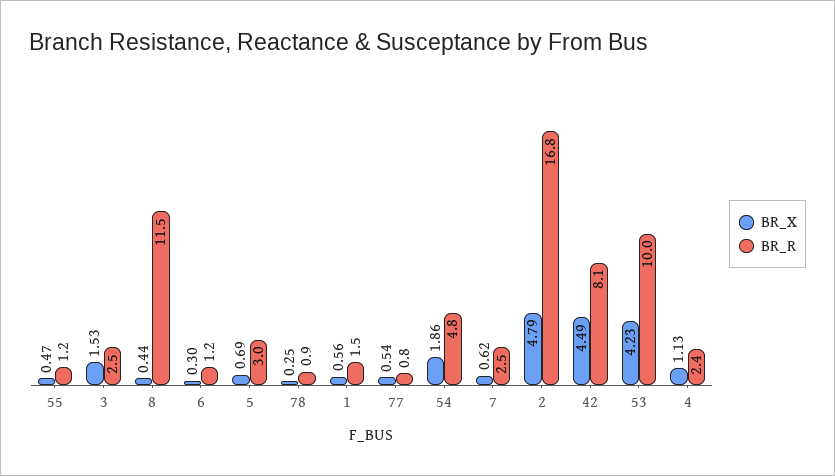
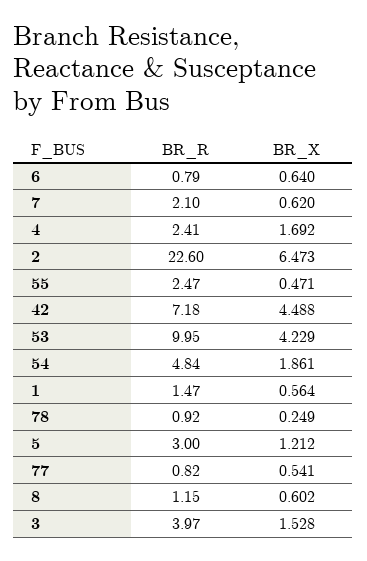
  {
    "BR_X": {
      "55": 0.471,
      "3": 1.528,
-     "8": 0.44,
+     "8": 0.602,
-     "6": 0.3,
+     "6": 0.64,
-     "5": 0.69,
+     "5": 1.212,
      "78": 0.249,
      "1": 0.564,
      "77": 0.541,
      "54": 1.861,
      "7": 0.62,
-     "2": 4.79,
+     "2": 6.473,
      "42": 4.488,
      "53": 4.229,
-     "4": 1.13
+     "4": 1.692
    },
    "BR_R": {
-     "55": 1.2,
+     "55": 2.47,
-     "3": 2.5,
+     "3": 3.97,
-     "8": 11.5,
+     "8": 1.15,
-     "6": 1.2,
+     "6": 0.79,
      "5": 3,
      "78": 0.92,
      "1": 1.47,
      "77": 0.82,
      "54": 4.84,
-     "7": 2.5,
+     "7": 2.1,
-     "2": 16.8,
+     "2": 22.6,
-     "42": 8.1,
+     "42": 7.18,
      "53": 9.95,
      "4": 2.41
    }
  }

